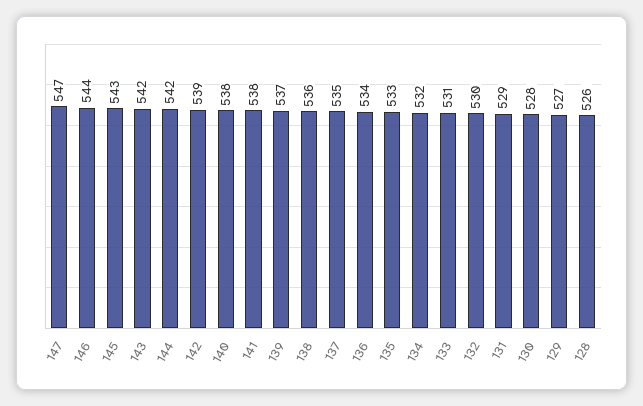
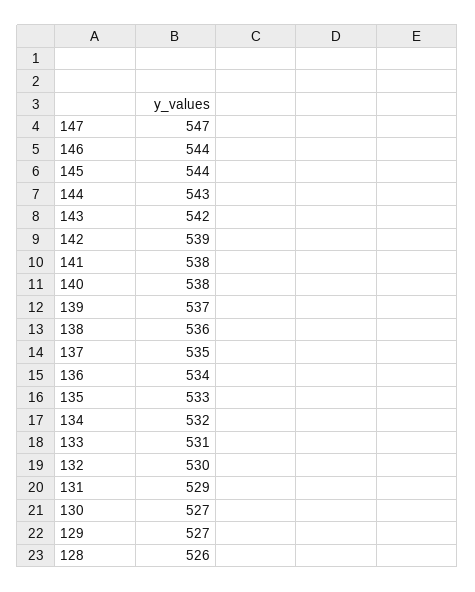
  {
    "147": 547,
    "146": 544,
-   "145": 543,
+   "145": 544,
    "143": 542,
-   "144": 542,
+   "144": 543,
    "142": 539,
    "140": 538,
    "141": 538,
    "139": 537,
    "138": 536,
    "137": 535,
    "136": 534,
    "135": 533,
    "134": 532,
    "133": 531,
    "132": 530,
    "131": 529,
-   "130": 528,
+   "130": 527,
    "129": 527,
    "128": 526
  }

